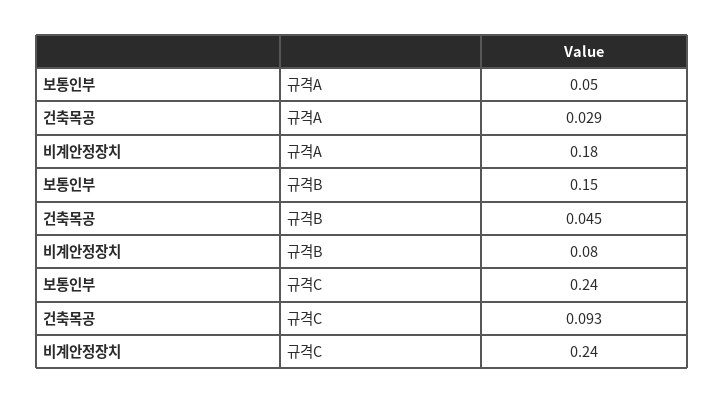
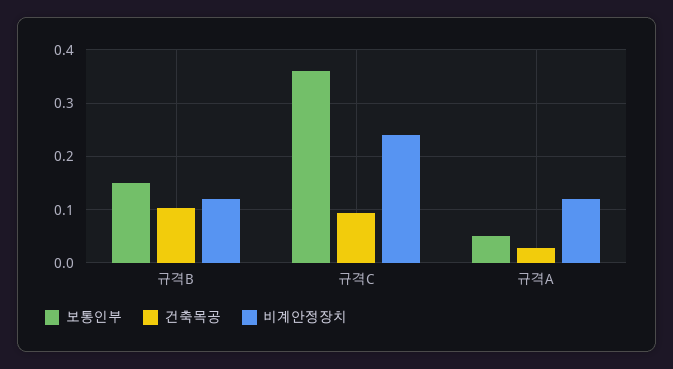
  {
    "보통인부": {
      "규격A": 0.05,
      "규격B": 0.15,
-     "규격C": 0.24
+     "규격C": 0.36
    },
    "건축목공": {
      "규격A": 0.029,
-     "규격B": 0.045,
+     "규격B": 0.1,
      "규격C": 0.093
    },
    "비계안정장치": {
-     "규격A": 0.18,
+     "규격A": 0.12,
-     "규격B": 0.08,
+     "규격B": 0.12,
      "규격C": 0.24
    }
  }

